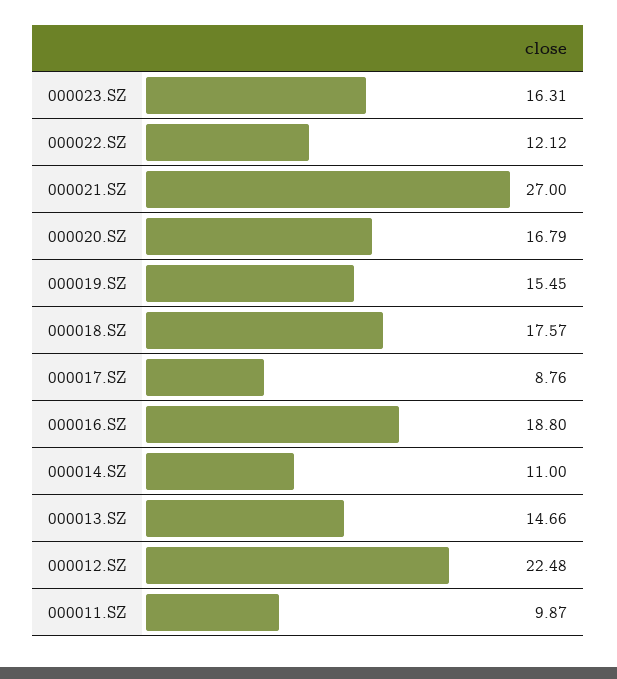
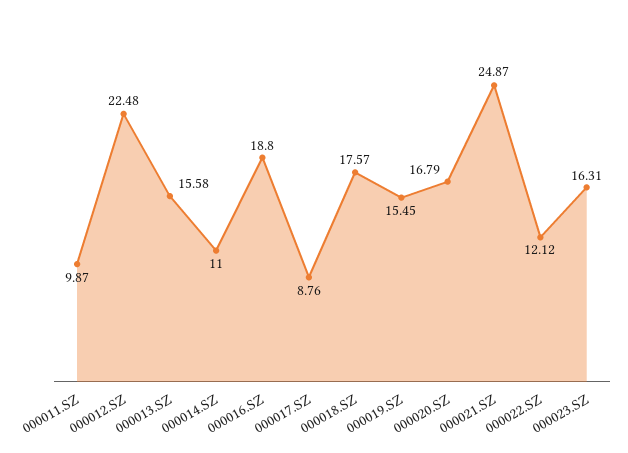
  {
    "000023.SZ": 16.31,
    "000022.SZ": 12.12,
-   "000021.SZ": 27,
+   "000021.SZ": 24.87,
    "000020.SZ": 16.79,
    "000019.SZ": 15.45,
    "000018.SZ": 17.57,
    "000017.SZ": 8.76,
    "000016.SZ": 18.8,
    "000014.SZ": 11,
-   "000013.SZ": 14.66,
+   "000013.SZ": 15.58,
    "000012.SZ": 22.48,
    "000011.SZ": 9.87
  }

